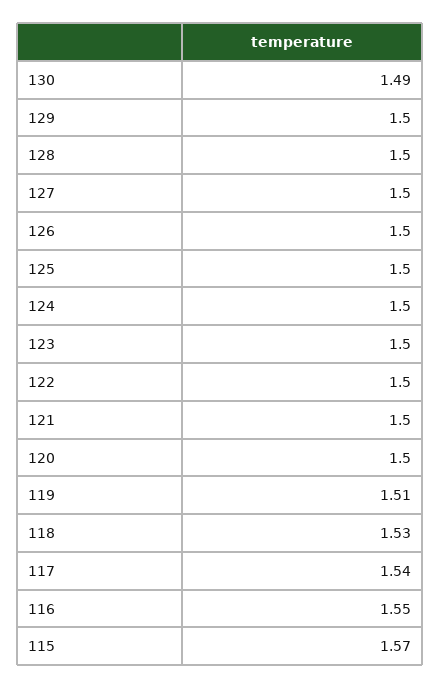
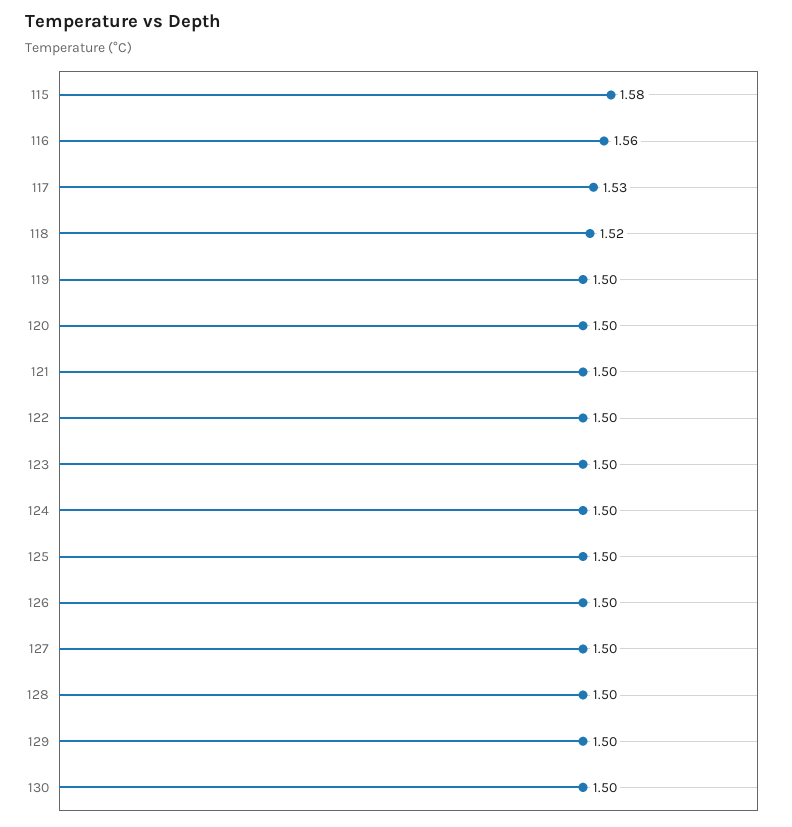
  {
-   "130": 1.49,
+   "130": 1.5,
    "129": 1.5,
    "128": 1.5,
    "127": 1.5,
    "126": 1.5,
    "125": 1.5,
    "124": 1.5,
    "123": 1.5,
    "122": 1.5,
    "121": 1.5,
    "120": 1.5,
-   "119": 1.51,
+   "119": 1.5,
-   "118": 1.53,
+   "118": 1.52,
-   "117": 1.54,
+   "117": 1.53,
-   "116": 1.55,
+   "116": 1.56,
-   "115": 1.57
+   "115": 1.58
  }

